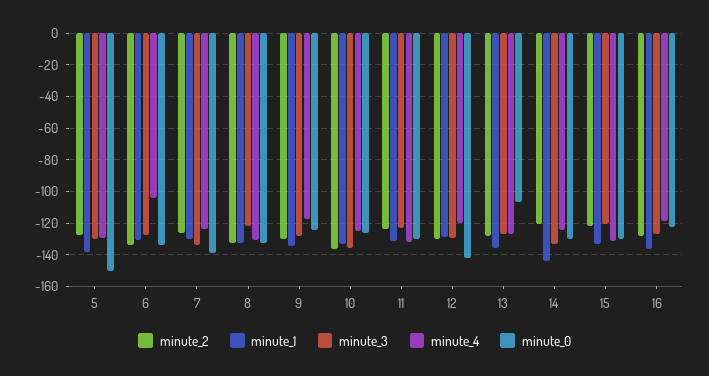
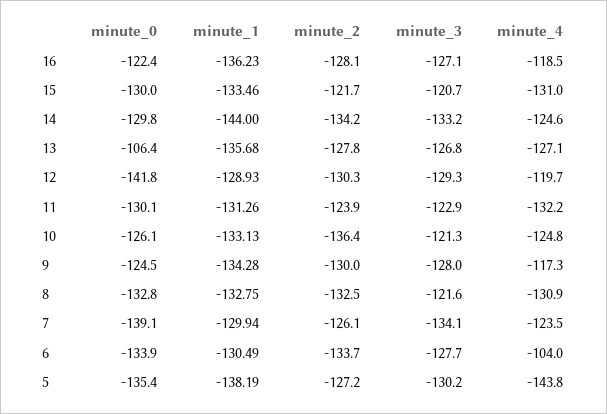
  {
    "minute_2": {
      "5": -127.2,
      "6": -133.7,
      "7": -126.1,
      "8": -132.5,
      "9": -130,
      "10": -136.4,
      "11": -123.9,
      "12": -130.3,
      "13": -127.8,
-     "14": -120,
+     "14": -134.2,
      "15": -121.7,
      "16": -128.1
    },
    "minute_1": {
      "5": -138.19,
      "6": -130.49,
      "7": -129.94,
      "8": -132.75,
      "9": -134.28,
      "10": -133.13,
      "11": -131.26,
      "12": -128.93,
      "13": -135.68,
      "14": -144,
      "15": -133.46,
      "16": -136.23
    },
    "minute_3": {
      "5": -130.2,
      "6": -127.7,
      "7": -134.1,
      "8": -121.6,
      "9": -128,
-     "10": -135,
+     "10": -121.3,
      "11": -122.9,
      "12": -129.3,
      "13": -126.8,
      "14": -133.2,
      "15": -120.7,
      "16": -127.1
    },
    "minute_4": {
-     "5": -130,
+     "5": -143.8,
      "6": -104,
      "7": -123.5,
      "8": -130.9,
      "9": -117.3,
      "10": -124.8,
      "11": -132.2,
      "12": -119.7,
      "13": -127.1,
      "14": -124.6,
      "15": -131,
      "16": -118.5
    },
    "minute_0": {
-     "5": -150,
+     "5": -135.4,
      "6": -133.9,
      "7": -139.1,
      "8": -132.8,
      "9": -124.5,
      "10": -126.1,
      "11": -130.1,
      "12": -141.8,
      "13": -106.4,
      "14": -129.8,
      "15": -130,
      "16": -122.4
    }
  }

